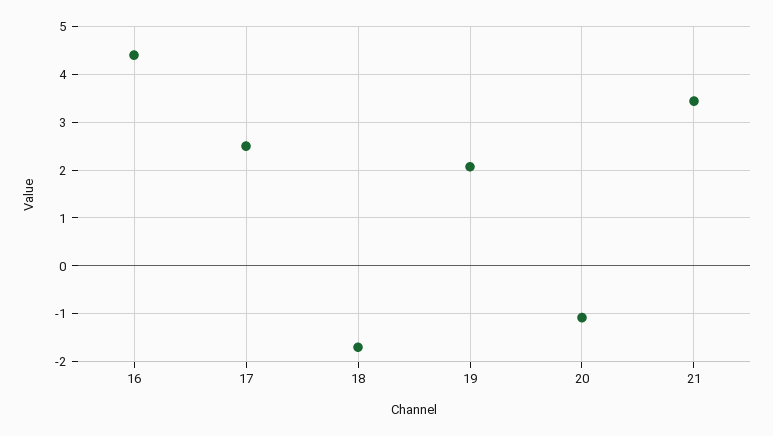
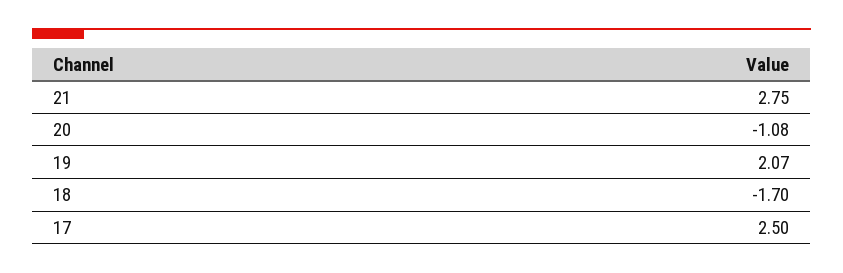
  {
-   "16": 4.4,
    "17": 2.5,
    "18": -1.7,
    "19": 2.07,
    "20": -1.08,
-   "21": 3.4
+   "21": 2.75
  }

